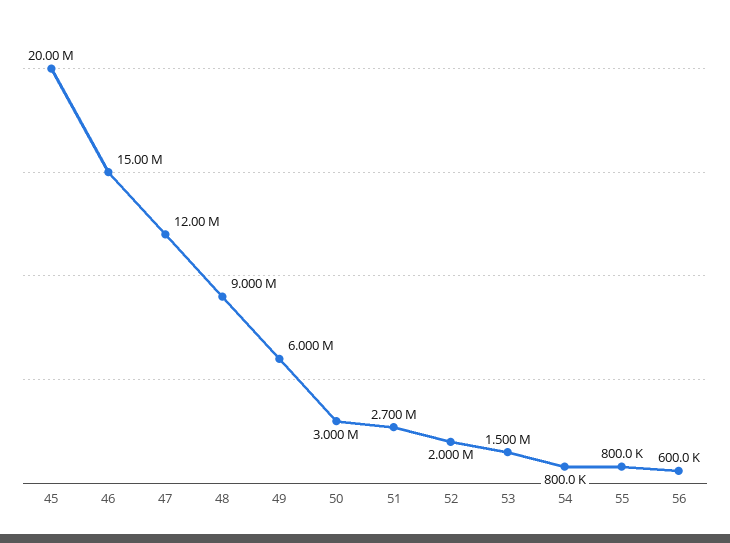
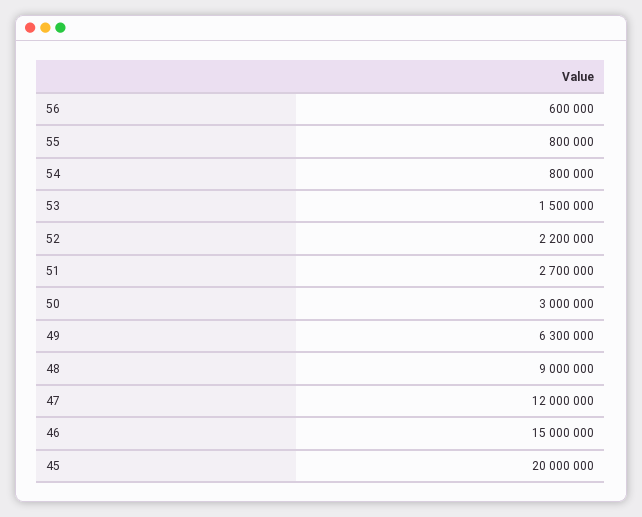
  {
    "45": 20000000,
    "46": 15000000,
    "47": 12000000,
    "48": 9000000,
-   "49": 6000000,
+   "49": 6300000,
    "50": 3000000,
    "51": 2700000,
-   "52": 2000000,
+   "52": 2200000,
    "53": 1500000,
    "54": 800000,
    "55": 800000,
    "56": 600000
  }

